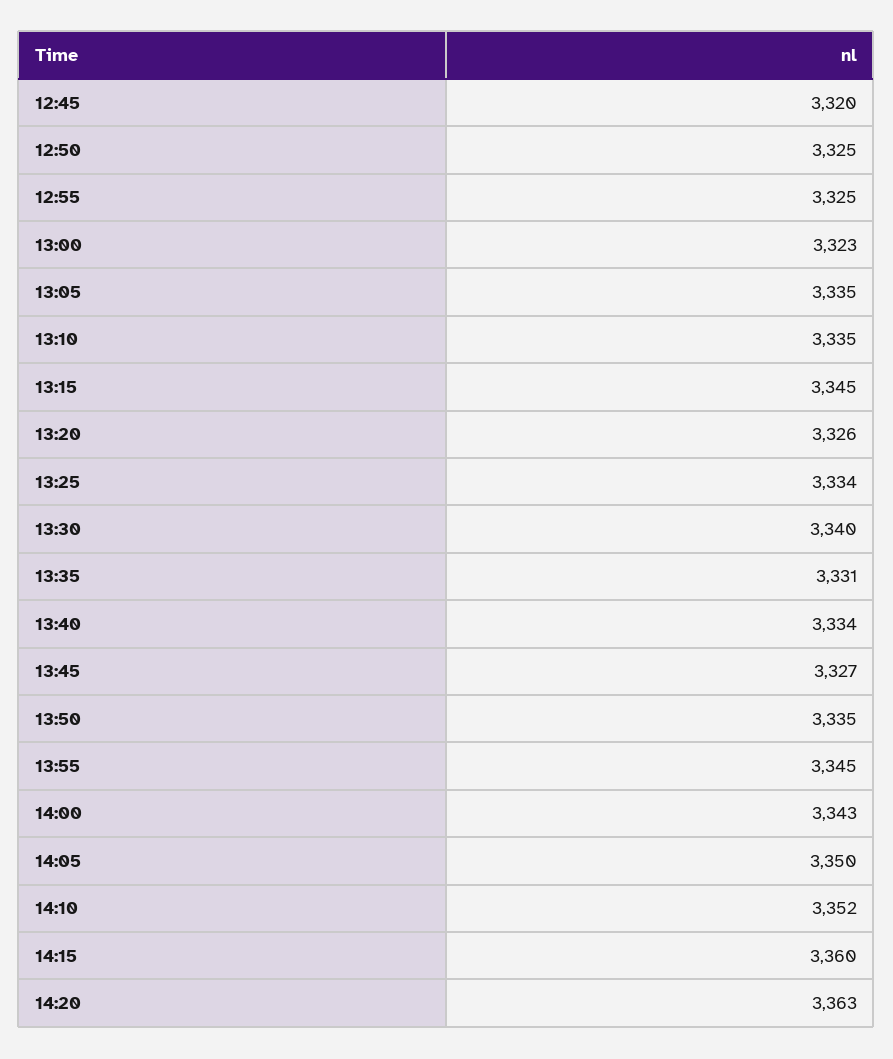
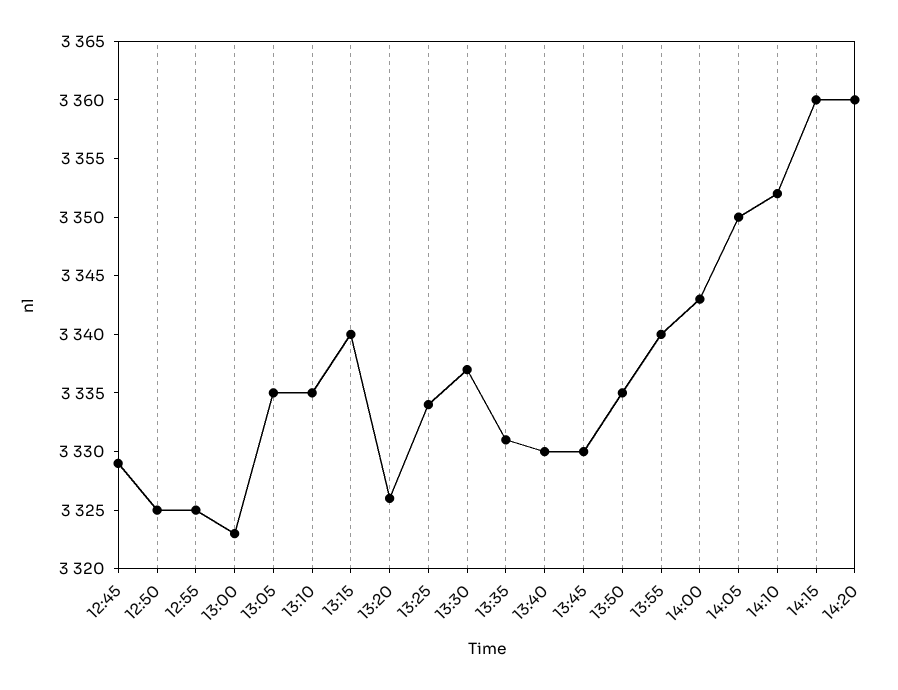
  {
-   "12:45": 3320,
+   "12:45": 3329,
    "12:50": 3325,
    "12:55": 3325,
    "13:00": 3323,
    "13:05": 3335,
    "13:10": 3335,
-   "13:15": 3345,
+   "13:15": 3340,
    "13:20": 3326,
    "13:25": 3334,
-   "13:30": 3340,
+   "13:30": 3337,
    "13:35": 3331,
-   "13:40": 3334,
+   "13:40": 3330,
-   "13:45": 3327,
+   "13:45": 3330,
    "13:50": 3335,
-   "13:55": 3345,
+   "13:55": 3340,
    "14:00": 3343,
    "14:05": 3350,
    "14:10": 3352,
    "14:15": 3360,
-   "14:20": 3363
+   "14:20": 3360
  }

